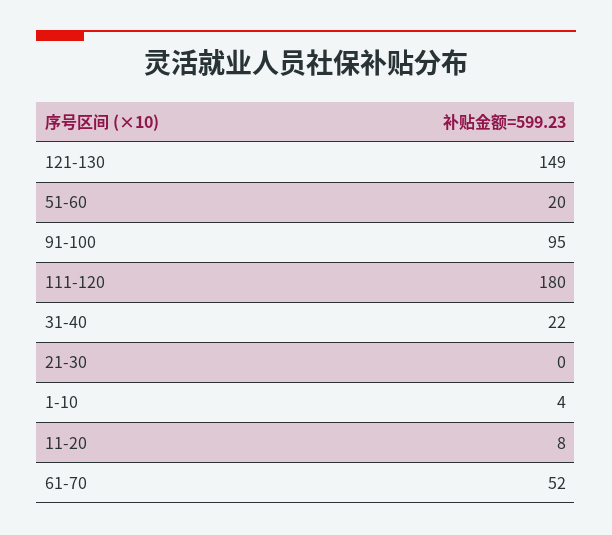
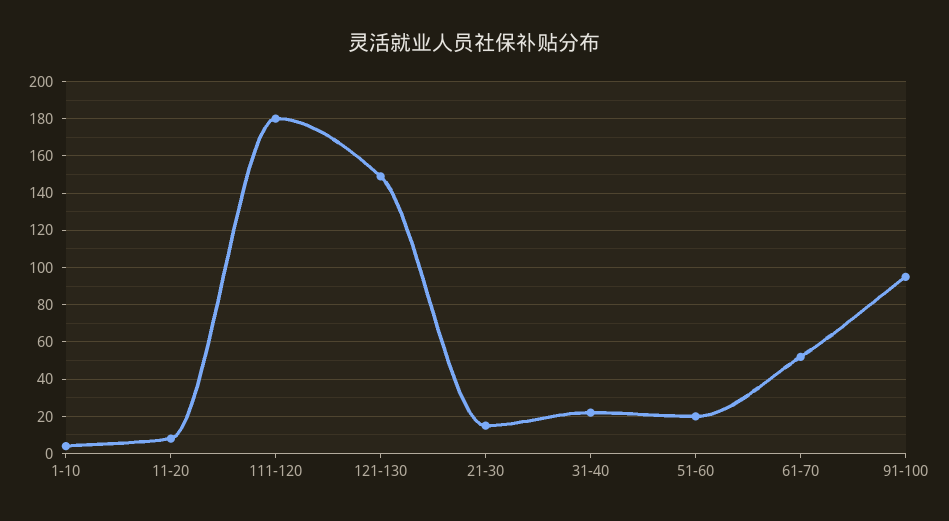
  {
    "121-130": 149,
    "51-60": 20,
    "91-100": 95,
    "111-120": 180,
    "31-40": 22,
-   "21-30": 0,
+   "21-30": 15,
    "1-10": 4,
    "11-20": 8,
    "61-70": 52
  }

